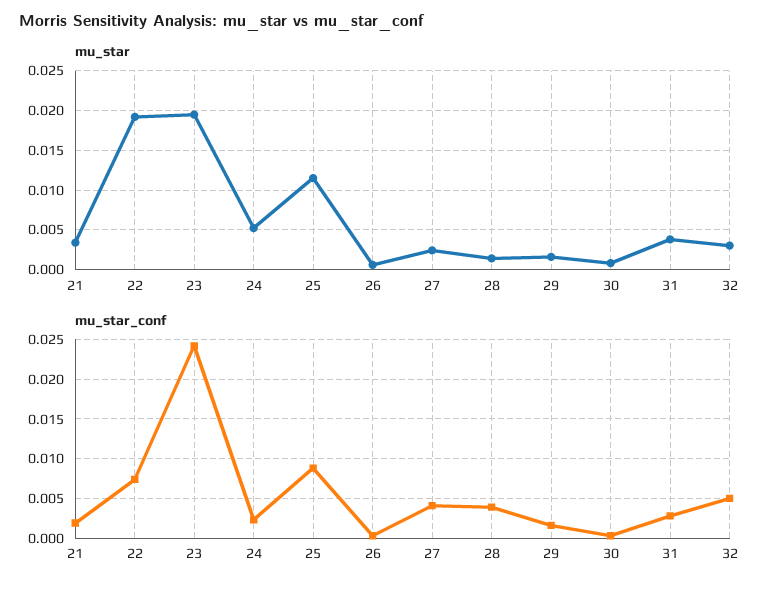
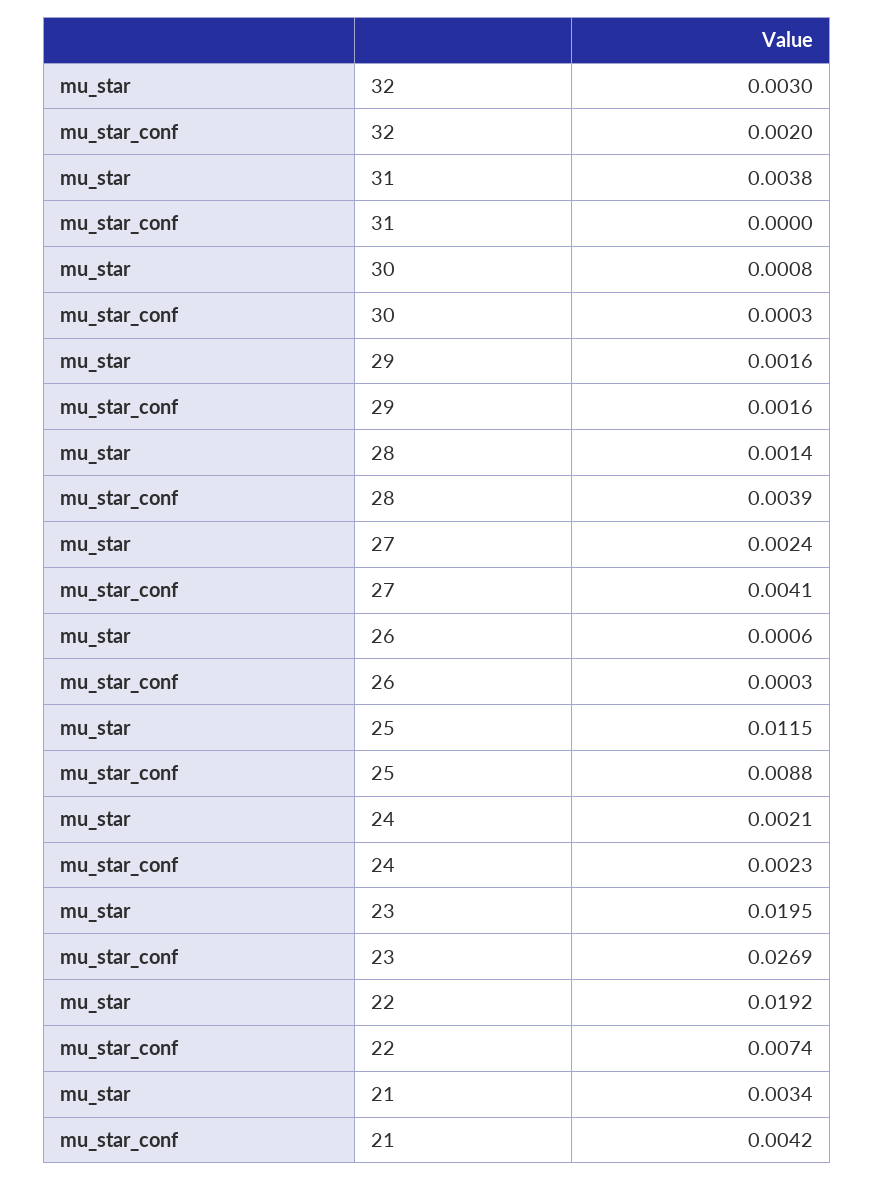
  {
    "mu_star": {
      "21": 0.0034,
      "22": 0.0192,
      "23": 0.0195,
-     "24": 0.005,
+     "24": 0.0021,
      "25": 0.0115,
      "26": 0.0006,
      "27": 0.0024,
      "28": 0.0014,
      "29": 0.0016,
      "30": 0.0008,
      "31": 0.0038,
      "32": 0.003
    },
    "mu_star_conf": {
-     "21": 0.002,
+     "21": 0.0042,
      "22": 0.0074,
-     "23": 0.024,
+     "23": 0.0269,
      "24": 0.0023,
      "25": 0.0088,
      "26": 0.0003,
      "27": 0.0041,
      "28": 0.0039,
      "29": 0.0016,
      "30": 0.0003,
-     "31": 0.003,
+     "31": 0,
-     "32": 0.005
+     "32": 0.002
    }
  }

